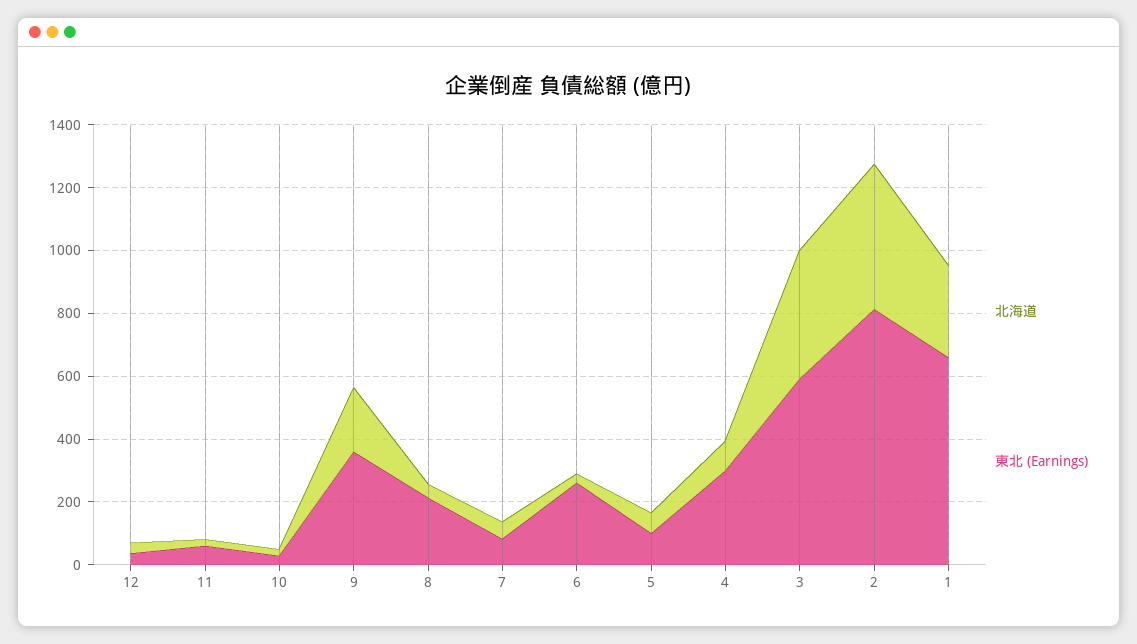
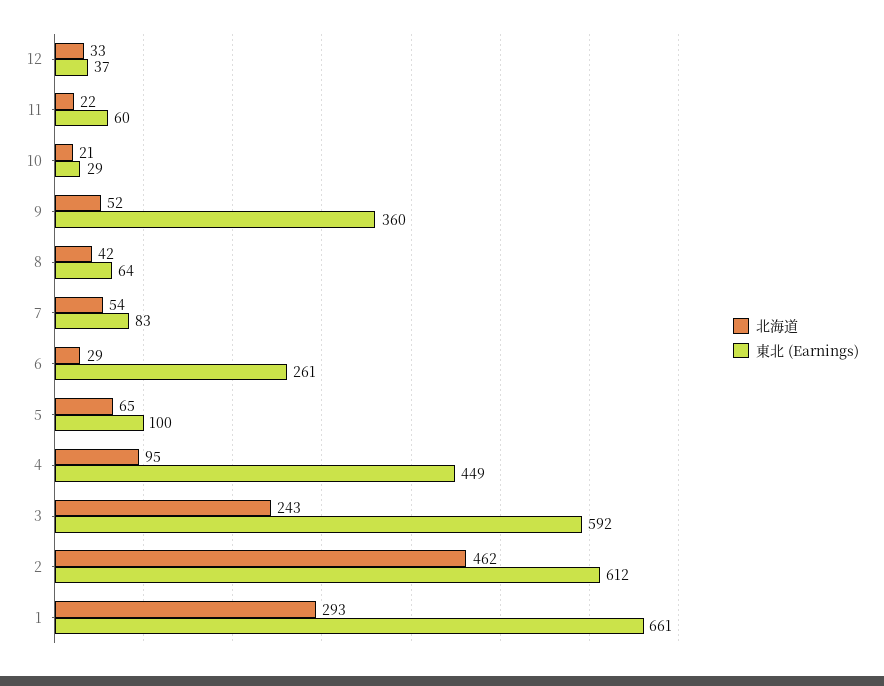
  {
    "北海道": {
      "12": 33,
      "11": 22,
      "10": 21,
-     "9": 200,
+     "9": 52,
      "8": 42,
      "7": 54,
      "6": 29,
      "5": 65,
      "4": 95,
-     "3": 400,
+     "3": 243,
      "2": 462,
      "1": 293
    },
    "東北 (Earnings)": {
      "12": 37,
      "11": 60,
      "10": 29,
      "9": 360,
-     "8": 200,
+     "8": 64,
      "7": 83,
      "6": 261,
      "5": 100,
-     "4": 300,
+     "4": 449,
      "3": 592,
-     "2": 800,
+     "2": 612,
      "1": 661
    }
  }

